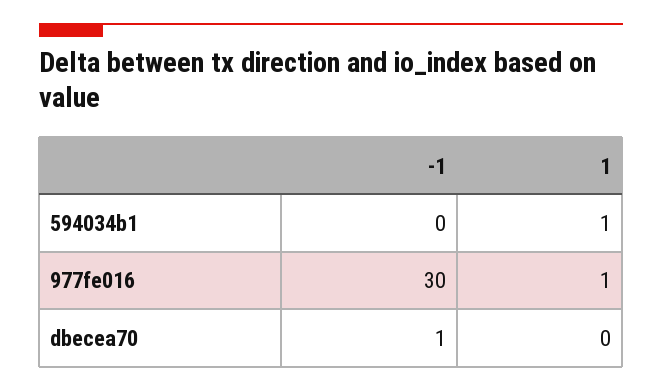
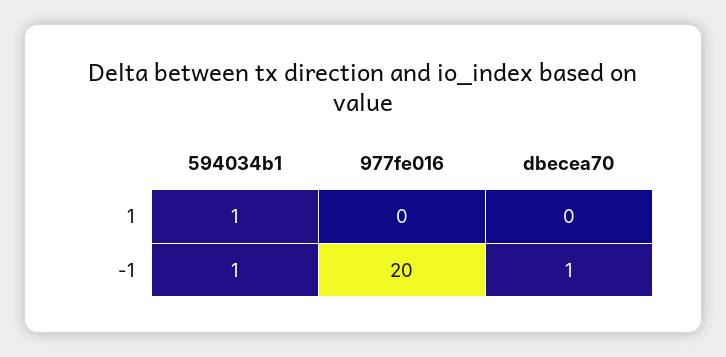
  {
    "-1": {
-     "594034b1": 0,
+     "594034b1": 1,
-     "977fe016": 30,
+     "977fe016": 20,
      "dbecea70": 1
    },
    "1": {
      "594034b1": 1,
-     "977fe016": 1,
+     "977fe016": 0,
      "dbecea70": 0
    }
  }

